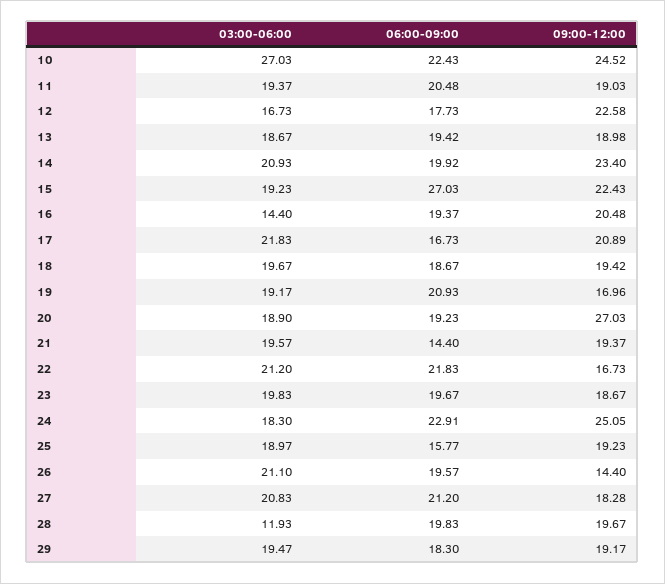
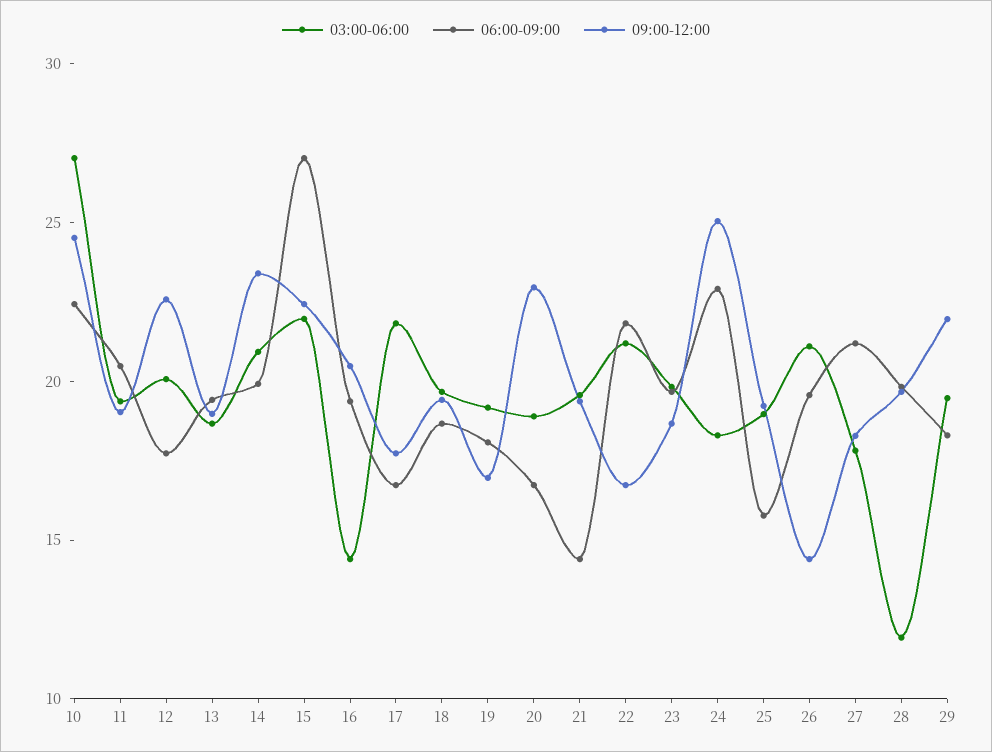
  {
    "03:00-06:00": {
      "10": 27.03,
      "11": 19.37,
-     "12": 16.73,
+     "12": 20,
      "13": 18.67,
      "14": 20.93,
-     "15": 19.23,
+     "15": 22,
      "16": 14.4,
      "17": 21.83,
      "18": 19.67,
      "19": 19.17,
      "20": 18.9,
      "21": 19.57,
      "22": 21.2,
      "23": 19.83,
      "24": 18.3,
      "25": 18.97,
      "26": 21.1,
-     "27": 20.83,
+     "27": 18,
      "28": 11.93,
      "29": 19.47
    },
    "06:00-09:00": {
      "10": 22.43,
      "11": 20.48,
      "12": 17.73,
      "13": 19.42,
      "14": 19.92,
      "15": 27.03,
      "16": 19.37,
      "17": 16.73,
      "18": 18.67,
-     "19": 20.93,
+     "19": 18,
-     "20": 19.23,
+     "20": 17,
      "21": 14.4,
      "22": 21.83,
      "23": 19.67,
      "24": 22.91,
      "25": 15.77,
      "26": 19.57,
      "27": 21.2,
      "28": 19.83,
      "29": 18.3
    },
    "09:00-12:00": {
      "10": 24.52,
      "11": 19.03,
      "12": 22.58,
      "13": 18.98,
      "14": 23.4,
      "15": 22.43,
      "16": 20.48,
-     "17": 20.89,
+     "17": 18,
      "18": 19.42,
      "19": 16.96,
-     "20": 27.03,
+     "20": 23,
      "21": 19.37,
      "22": 16.73,
      "23": 18.67,
      "24": 25.05,
      "25": 19.23,
      "26": 14.4,
      "27": 18.28,
      "28": 19.67,
-     "29": 19.17
+     "29": 22
    }
  }

